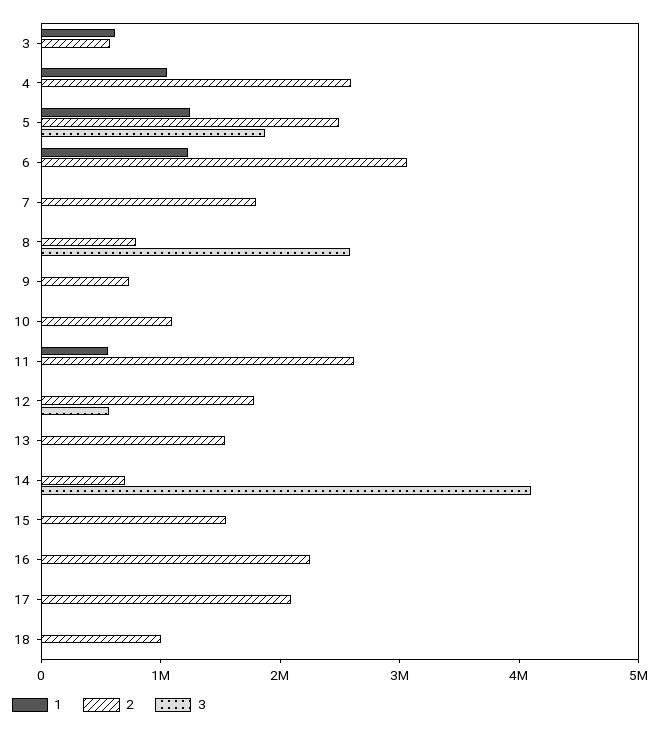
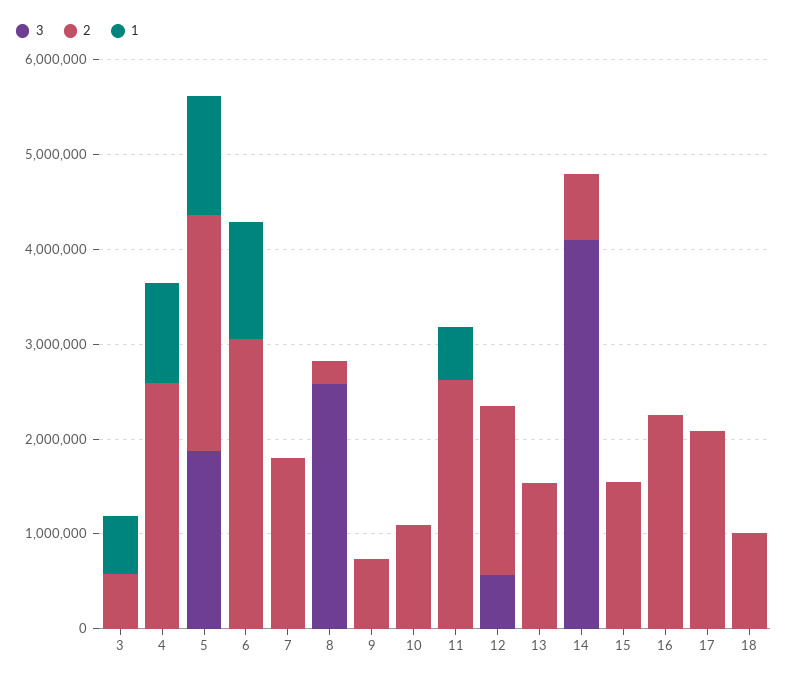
  {
    "1": {
      "3": 600000,
      "4": 1000000,
      "5": 1200000,
      "6": 1200000,
      "7": 0,
      "8": 0,
      "9": 0,
      "10": 0,
      "11": 600000,
      "12": 0,
      "13": 0,
      "14": 0,
      "15": 0,
      "16": 0,
      "17": 0,
      "18": 0
    },
    "2": {
      "3": 600000,
      "4": 2600000,
      "5": 2400000,
      "6": 3000000,
      "7": 1800000,
-     "8": 800000,
+     "8": 200000,
      "9": 800000,
      "10": 1000000,
      "11": 2600000,
      "12": 1800000,
      "13": 1600000,
      "14": 800000,
      "15": 1600000,
      "16": 2200000,
      "17": 2000000,
      "18": 1000000
    },
    "3": {
      "3": 0,
      "4": 0,
      "5": 1800000,
      "6": 0,
      "7": 0,
      "8": 2600000,
      "9": 0,
      "10": 0,
      "11": 0,
      "12": 600000,
      "13": 0,
      "14": 4000000,
      "15": 0,
      "16": 0,
      "17": 0,
      "18": 0
    }
  }

